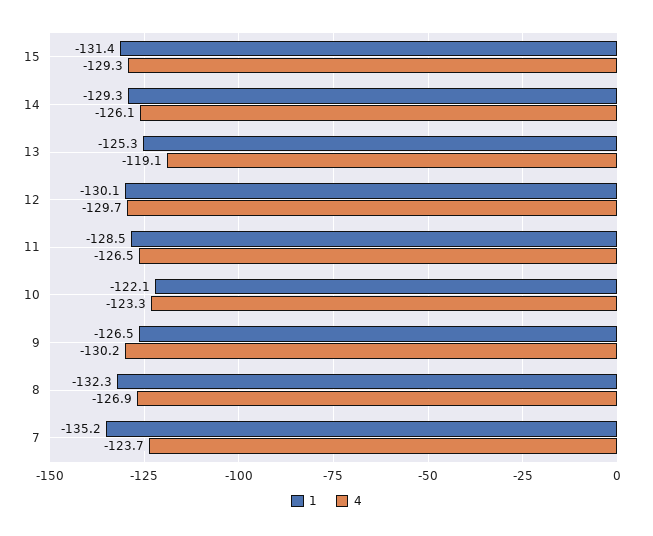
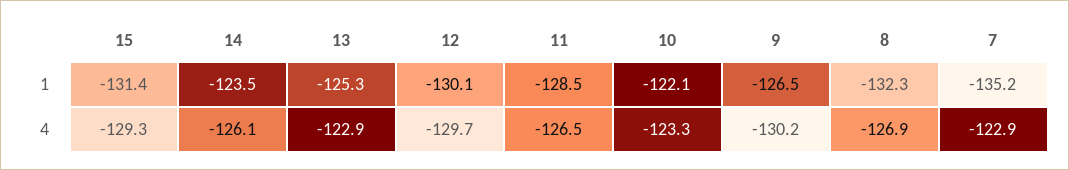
  {
    "1": {
      "15": -131.4,
-     "14": -129.3,
+     "14": -123.5,
      "13": -125.3,
      "12": -130.1,
      "11": -128.5,
      "10": -122.1,
      "9": -126.5,
      "8": -132.3,
      "7": -135.2
    },
    "4": {
      "15": -129.3,
      "14": -126.1,
-     "13": -119.1,
+     "13": -122.9,
      "12": -129.7,
      "11": -126.5,
      "10": -123.3,
      "9": -130.2,
      "8": -126.9,
-     "7": -123.7
+     "7": -122.9
    }
  }

